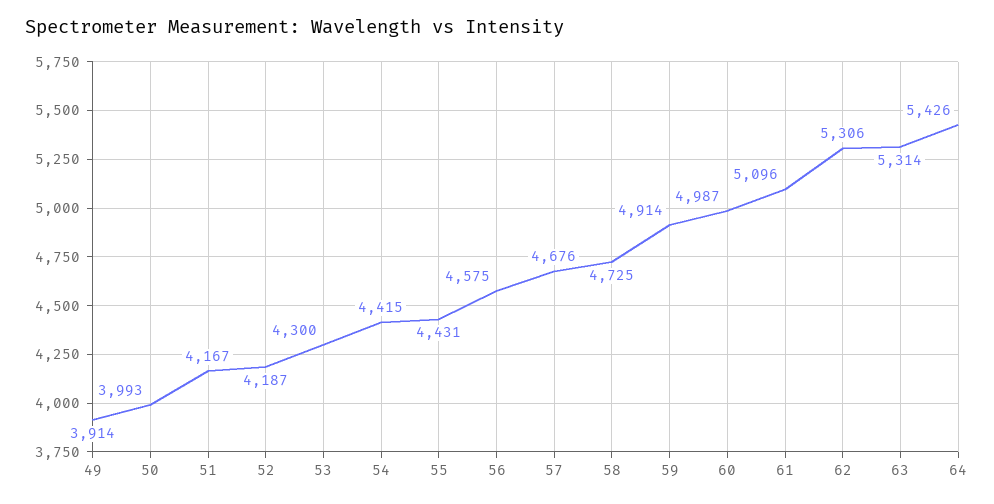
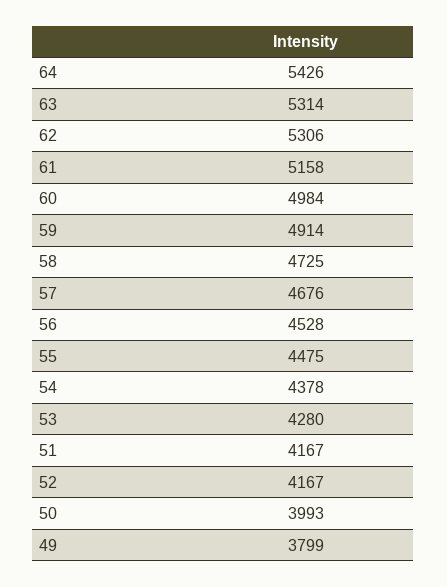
  {
-   "49": 3914,
+   "49": 3799,
    "50": 3993,
    "51": 4167,
-   "52": 4187,
+   "52": 4167,
-   "53": 4300,
+   "53": 4280,
-   "54": 4415,
+   "54": 4378,
-   "55": 4431,
+   "55": 4475,
-   "56": 4575,
+   "56": 4528,
    "57": 4676,
    "58": 4725,
    "59": 4914,
-   "60": 4987,
+   "60": 4984,
-   "61": 5096,
+   "61": 5158,
    "62": 5306,
    "63": 5314,
    "64": 5426
  }

